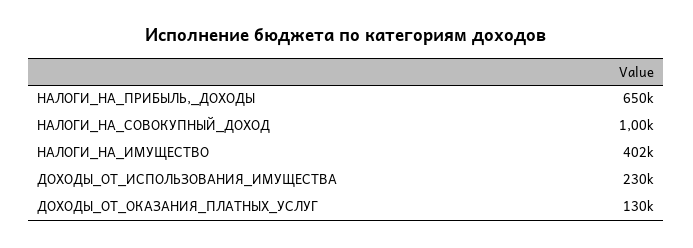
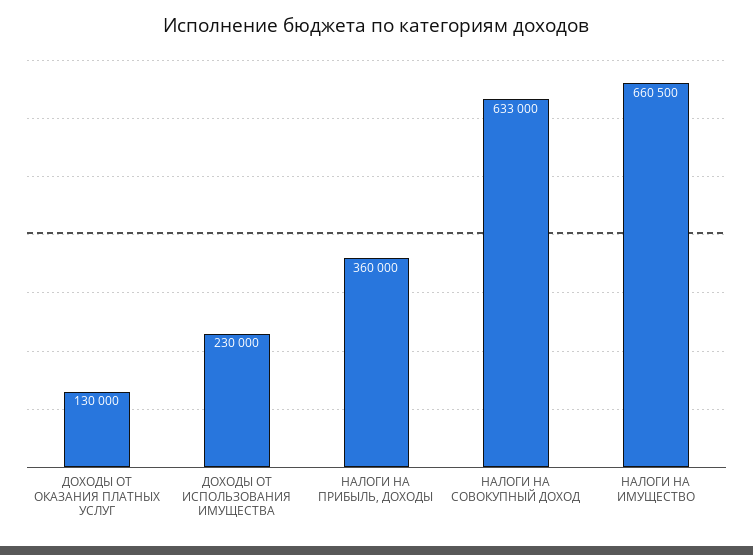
  {
-   "НАЛОГИ_НА_ПРИБЫЛЬ,_ДОХОДЫ": 650000,
+   "НАЛОГИ_НА_ПРИБЫЛЬ,_ДОХОДЫ": 360000,
-   "НАЛОГИ_НА_СОВОКУПНЫЙ_ДОХОД": 1000,
+   "НАЛОГИ_НА_СОВОКУПНЫЙ_ДОХОД": 633000,
-   "НАЛОГИ_НА_ИМУЩЕСТВО": 402000,
+   "НАЛОГИ_НА_ИМУЩЕСТВО": 660500,
    "ДОХОДЫ_ОТ_ИСПОЛЬЗОВАНИЯ_ИМУЩЕСТВА": 230000,
    "ДОХОДЫ_ОТ_ОКАЗАНИЯ_ПЛАТНЫХ_УСЛУГ": 130000
  }

